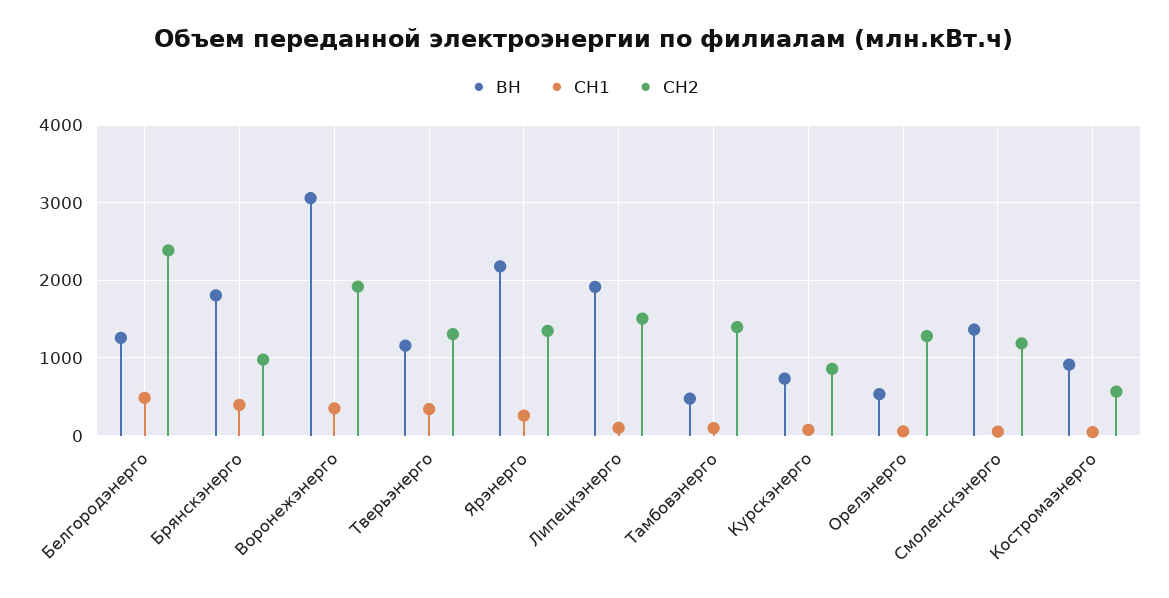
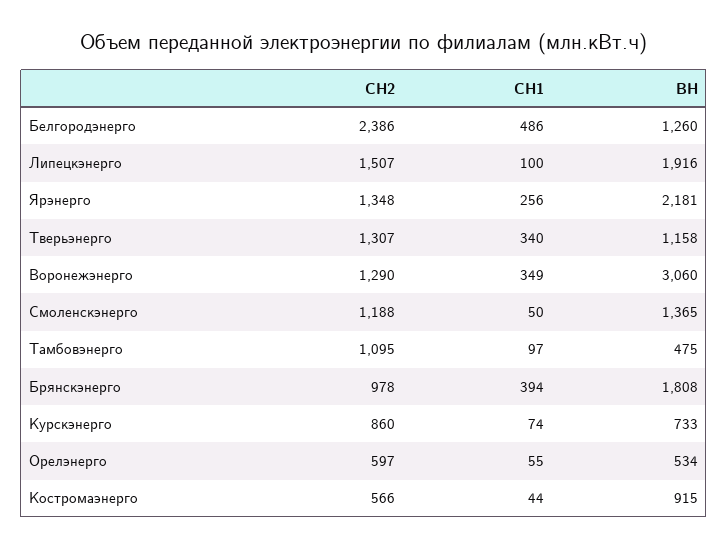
  {
    "ВН": {
      "Белгородэнерго": 1260,
      "Брянскэнерго": 1808,
      "Воронежэнерго": 3060,
      "Тверьэнерго": 1158,
      "Ярэнерго": 2181,
      "Липецкэнерго": 1916,
      "Тамбовэнерго": 475,
      "Курскэнерго": 733,
      "Орелэнерго": 534,
      "Смоленскэнерго": 1365,
      "Костромаэнерго": 915
    },
    "СН1": {
      "Белгородэнерго": 486,
      "Брянскэнерго": 394,
      "Воронежэнерго": 349,
      "Тверьэнерго": 340,
      "Ярэнерго": 256,
      "Липецкэнерго": 100,
      "Тамбовэнерго": 97,
      "Курскэнерго": 74,
      "Орелэнерго": 55,
      "Смоленскэнерго": 50,
      "Костромаэнерго": 44
    },
    "СН2": {
      "Белгородэнерго": 2386,
      "Брянскэнерго": 978,
-     "Воронежэнерго": 1900,
+     "Воронежэнерго": 1290,
      "Тверьэнерго": 1307,
      "Ярэнерго": 1348,
      "Липецкэнерго": 1507,
-     "Тамбовэнерго": 1400,
+     "Тамбовэнерго": 1095,
      "Курскэнерго": 860,
-     "Орелэнерго": 1300,
+     "Орелэнерго": 597,
      "Смоленскэнерго": 1188,
      "Костромаэнерго": 566
    }
  }

